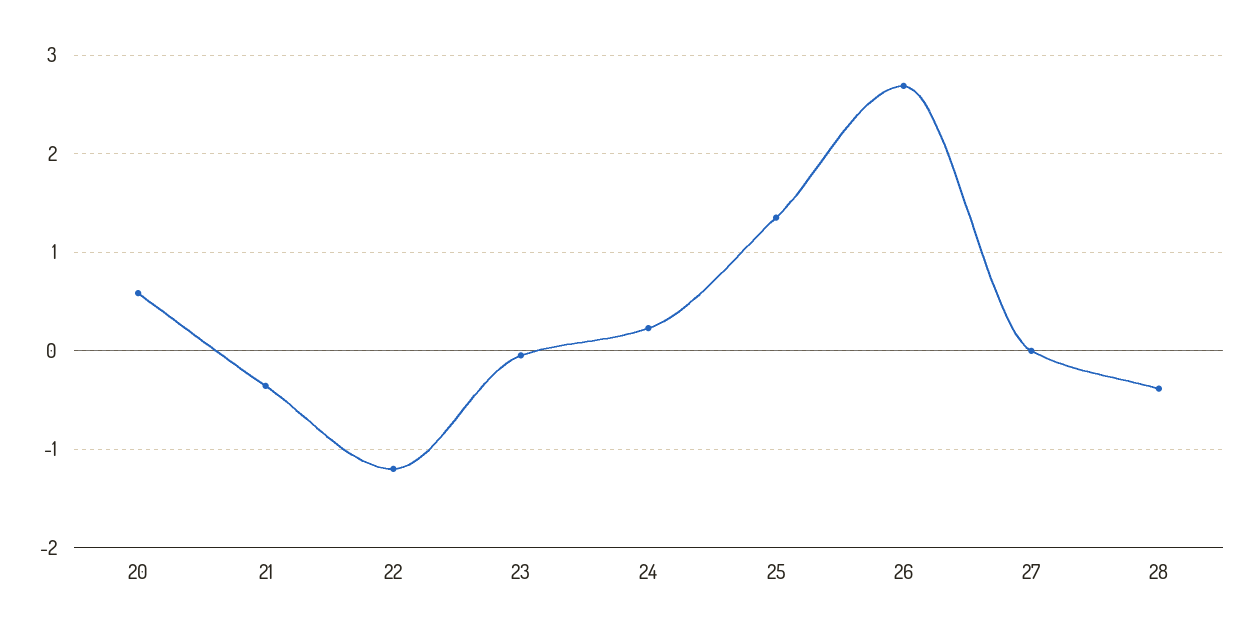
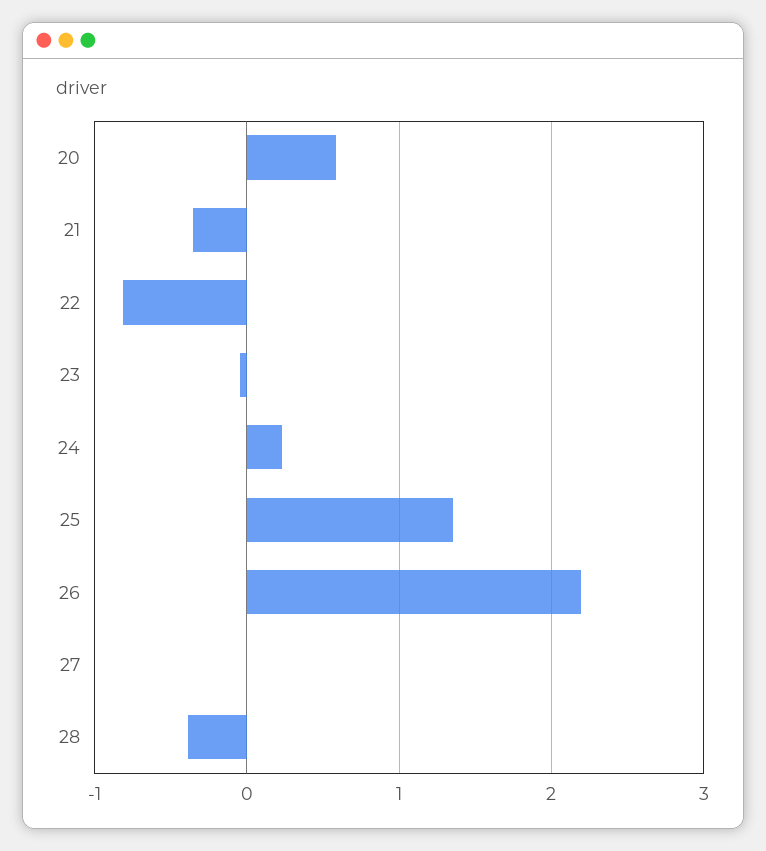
  {
    "20": 0.6,
    "21": -0.4,
-   "22": -1.2,
+   "22": -0.8,
    "23": 0,
    "24": 0.2,
    "25": 1.4,
-   "26": 2.7,
+   "26": 2.2,
    "27": 0,
    "28": -0.4
  }

